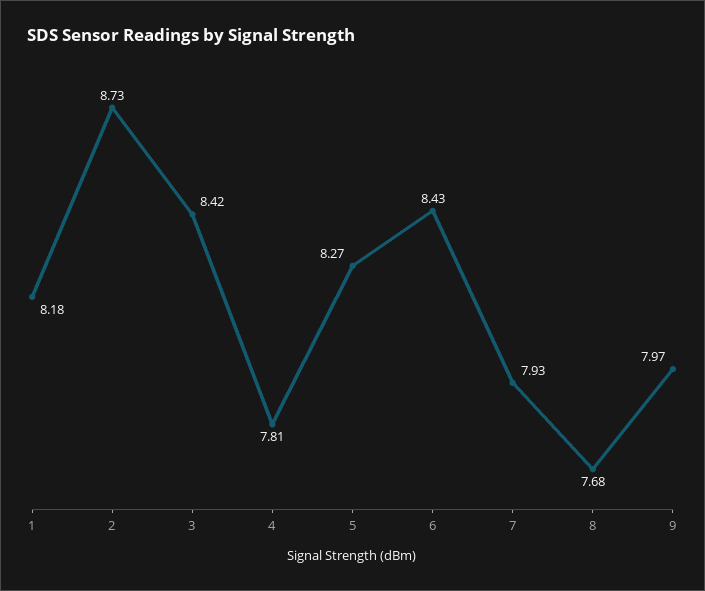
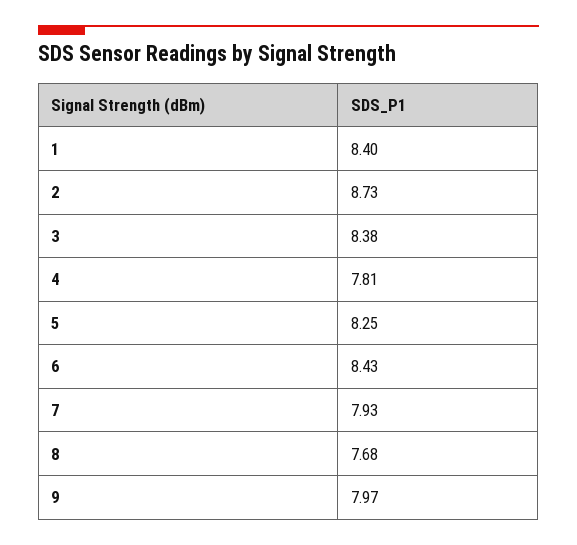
  {
-   "1": 8.18,
+   "1": 8.4,
    "2": 8.73,
-   "3": 8.42,
+   "3": 8.38,
    "4": 7.81,
-   "5": 8.27,
+   "5": 8.25,
    "6": 8.43,
    "7": 7.93,
    "8": 7.68,
    "9": 7.97
  }

